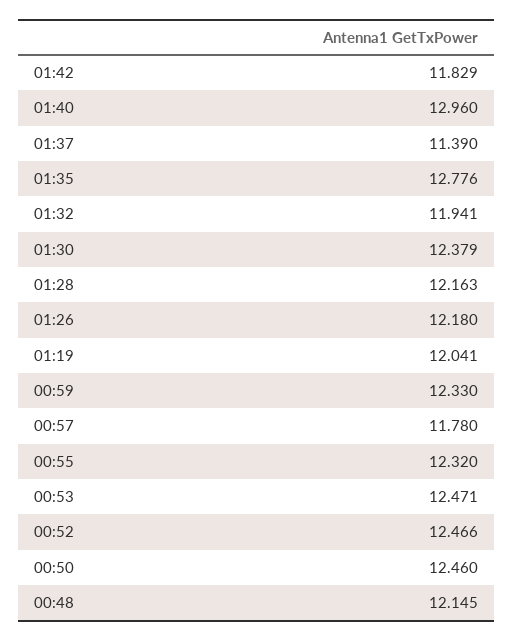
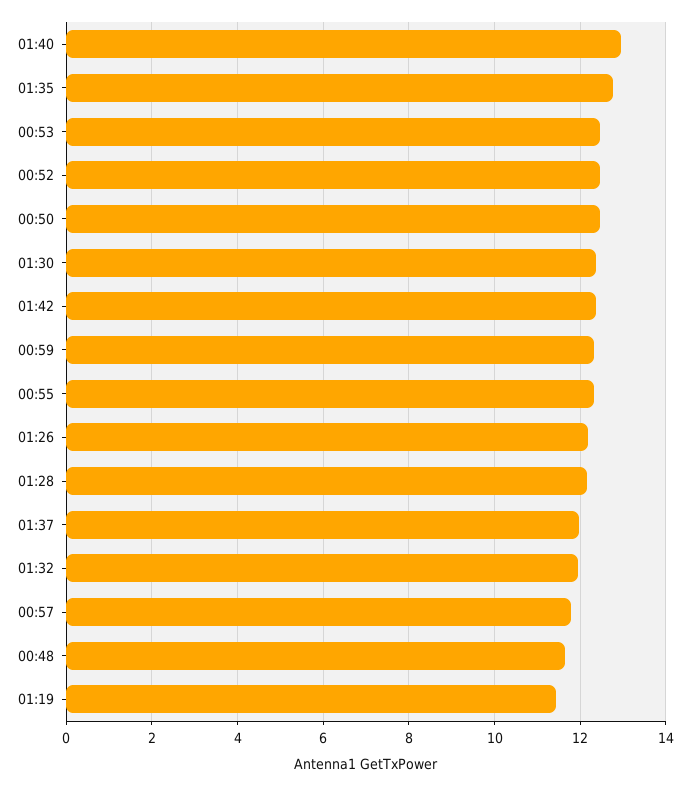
  {
-   "01:42": 11.829,
+   "01:42": 12.4,
    "01:40": 12.96,
-   "01:37": 11.39,
+   "01:37": 12,
    "01:35": 12.776,
    "01:32": 11.941,
    "01:30": 12.379,
    "01:28": 12.163,
    "01:26": 12.18,
-   "01:19": 12.041,
+   "01:19": 11.4,
    "00:59": 12.33,
    "00:57": 11.78,
    "00:55": 12.32,
    "00:53": 12.471,
    "00:52": 12.466,
    "00:50": 12.46,
-   "00:48": 12.145
+   "00:48": 11.6
  }

